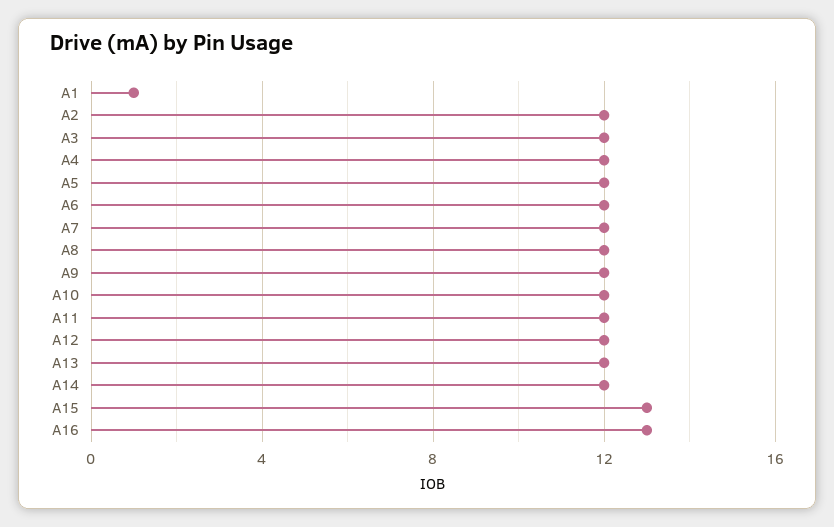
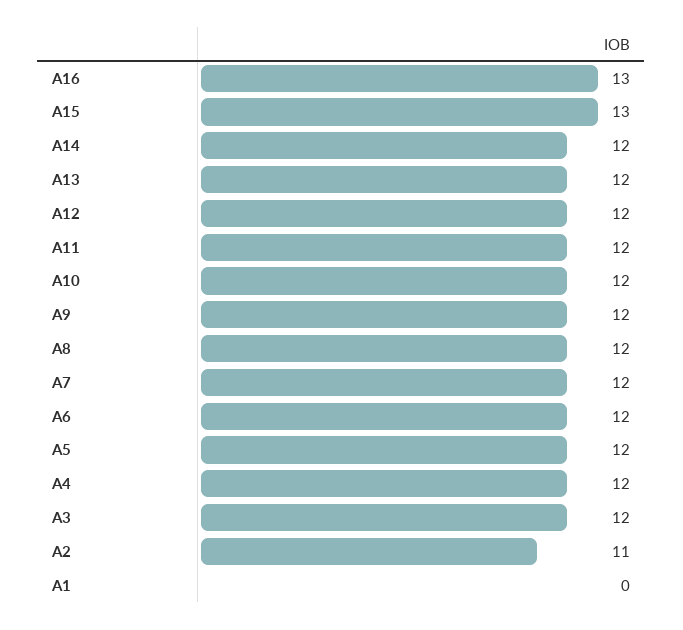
  {
-   "A1": 1,
+   "A1": 0,
-   "A2": 12,
+   "A2": 11,
    "A3": 12,
    "A4": 12,
    "A5": 12,
    "A6": 12,
    "A7": 12,
    "A8": 12,
    "A9": 12,
    "A10": 12,
    "A11": 12,
    "A12": 12,
    "A13": 12,
    "A14": 12,
    "A15": 13,
    "A16": 13
  }

